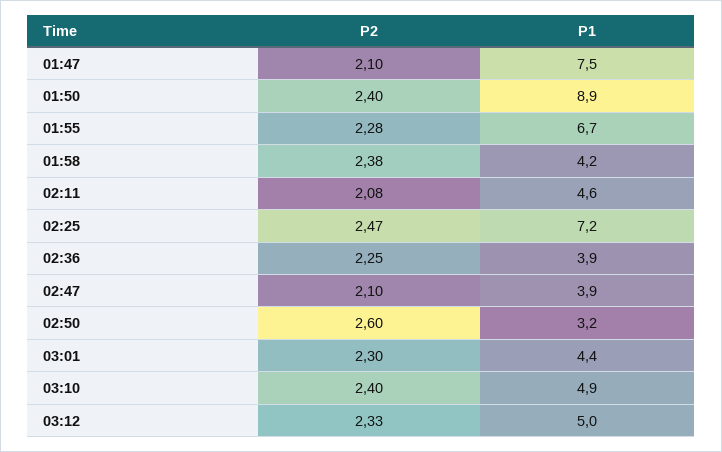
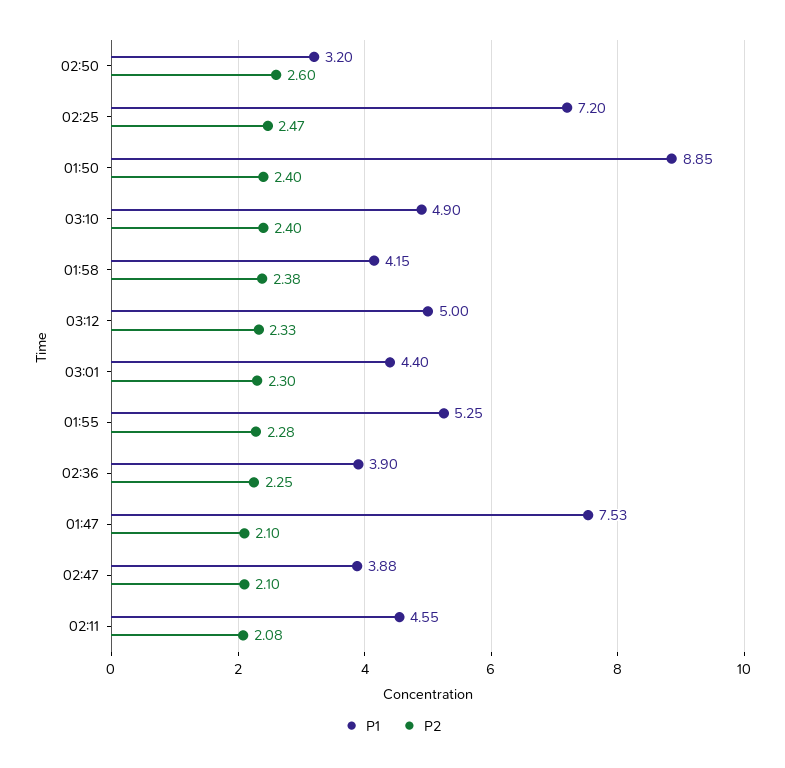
  {
    "P2": {
      "01:47": 2.1,
      "01:50": 2.4,
      "01:55": 2.28,
      "01:58": 2.38,
      "02:11": 2.08,
      "02:25": 2.47,
      "02:36": 2.25,
      "02:47": 2.1,
      "02:50": 2.6,
      "03:01": 2.3,
      "03:10": 2.4,
      "03:12": 2.33
    },
    "P1": {
      "01:47": 7.53,
      "01:50": 8.85,
-     "01:55": 6.7,
+     "01:55": 5.25,
      "01:58": 4.15,
      "02:11": 4.55,
      "02:25": 7.2,
      "02:36": 3.9,
      "02:47": 3.88,
      "02:50": 3.2,
      "03:01": 4.4,
      "03:10": 4.9,
      "03:12": 5
    }
  }

